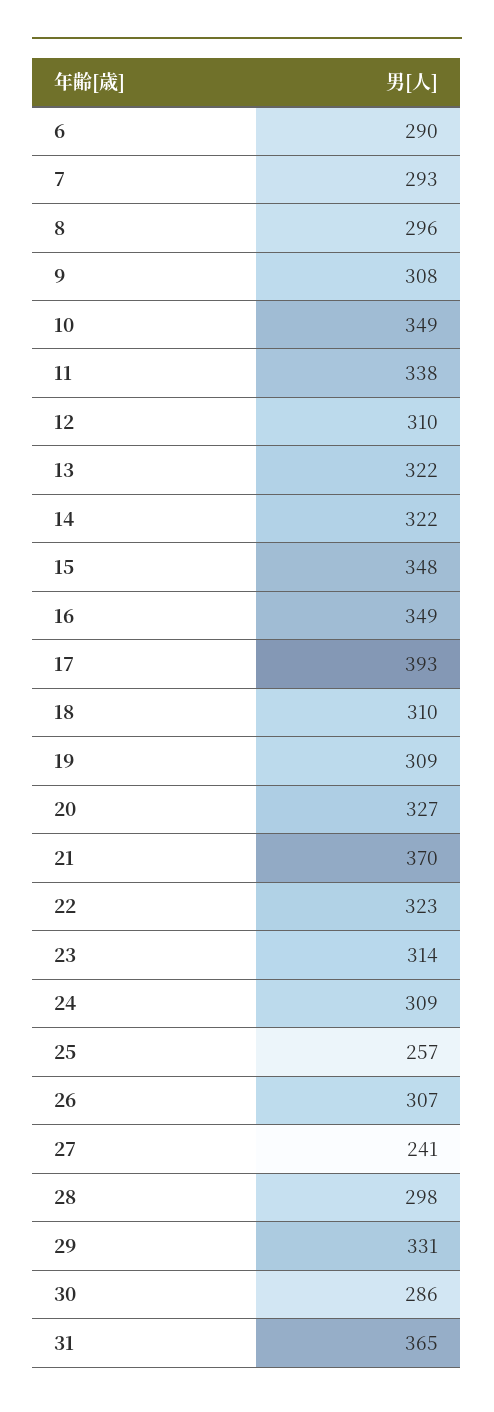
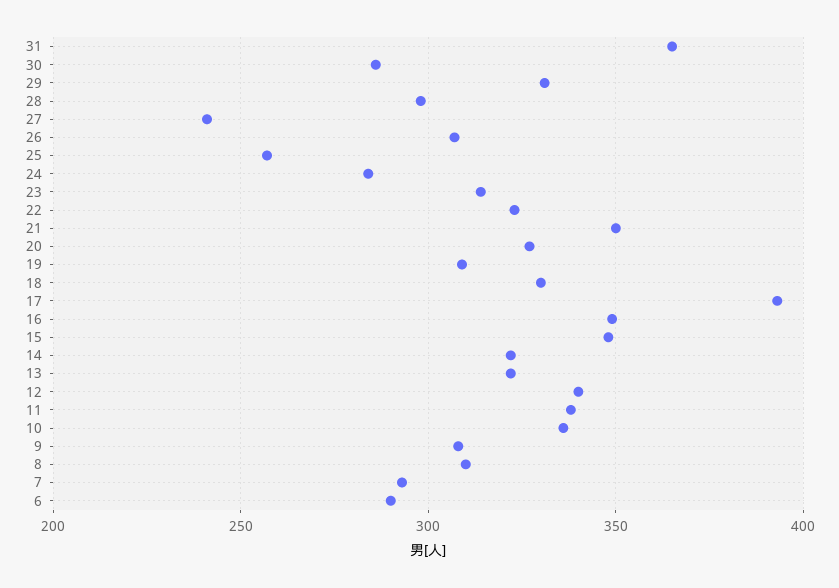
  {
    "6": 290,
    "7": 293,
-   "8": 296,
+   "8": 310,
    "9": 308,
-   "10": 349,
+   "10": 335,
    "11": 338,
-   "12": 310,
+   "12": 340,
    "13": 322,
    "14": 322,
    "15": 348,
    "16": 349,
    "17": 393,
-   "18": 310,
+   "18": 330,
    "19": 309,
    "20": 327,
-   "21": 370,
+   "21": 350,
    "22": 323,
    "23": 314,
-   "24": 309,
+   "24": 285,
    "25": 257,
    "26": 307,
    "27": 241,
    "28": 298,
    "29": 331,
    "30": 286,
    "31": 365
  }

